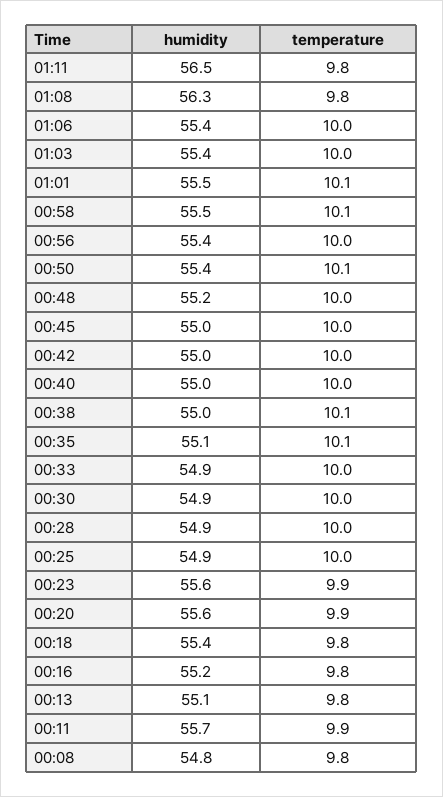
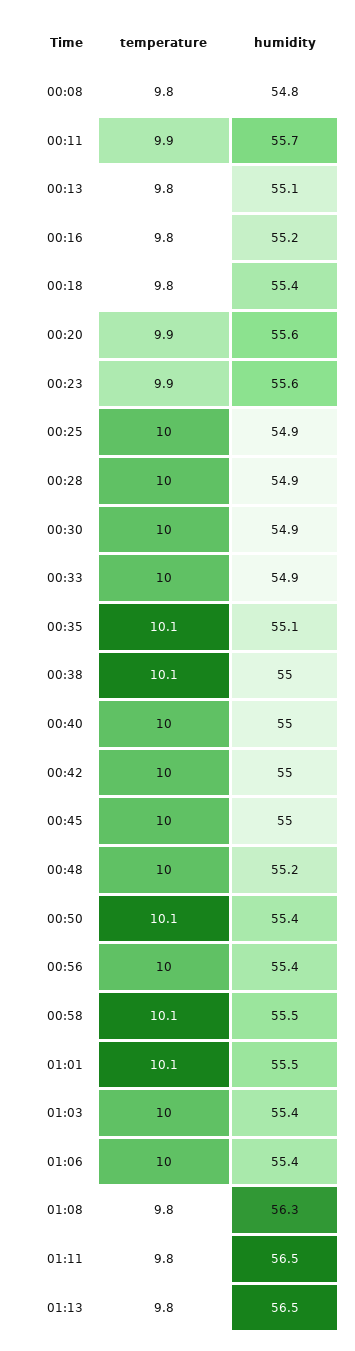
  {
    "humidity": {
      "01:11": 56.5,
      "01:08": 56.3,
      "01:06": 55.4,
      "01:03": 55.4,
      "01:01": 55.5,
      "00:58": 55.5,
      "00:56": 55.4,
      "00:50": 55.4,
      "00:48": 55.2,
      "00:45": 55,
      "00:42": 55,
      "00:40": 55,
      "00:38": 55,
      "00:35": 55.1,
      "00:33": 54.9,
      "00:30": 54.9,
      "00:28": 54.9,
      "00:25": 54.9,
      "00:23": 55.6,
      "00:20": 55.6,
      "00:18": 55.4,
      "00:16": 55.2,
      "00:13": 55.1,
      "00:11": 55.7,
-     "00:08": 54.8
+     "00:08": 54.8,
+     "01:13": 56.5
    },
    "temperature": {
      "01:11": 9.8,
      "01:08": 9.8,
      "01:06": 10,
      "01:03": 10,
      "01:01": 10.1,
      "00:58": 10.1,
      "00:56": 10,
      "00:50": 10.1,
      "00:48": 10,
      "00:45": 10,
      "00:42": 10,
      "00:40": 10,
      "00:38": 10.1,
      "00:35": 10.1,
      "00:33": 10,
      "00:30": 10,
      "00:28": 10,
      "00:25": 10,
      "00:23": 9.9,
      "00:20": 9.9,
      "00:18": 9.8,
      "00:16": 9.8,
      "00:13": 9.8,
      "00:11": 9.9,
-     "00:08": 9.8
+     "00:08": 9.8,
+     "01:13": 9.8
    }
  }

